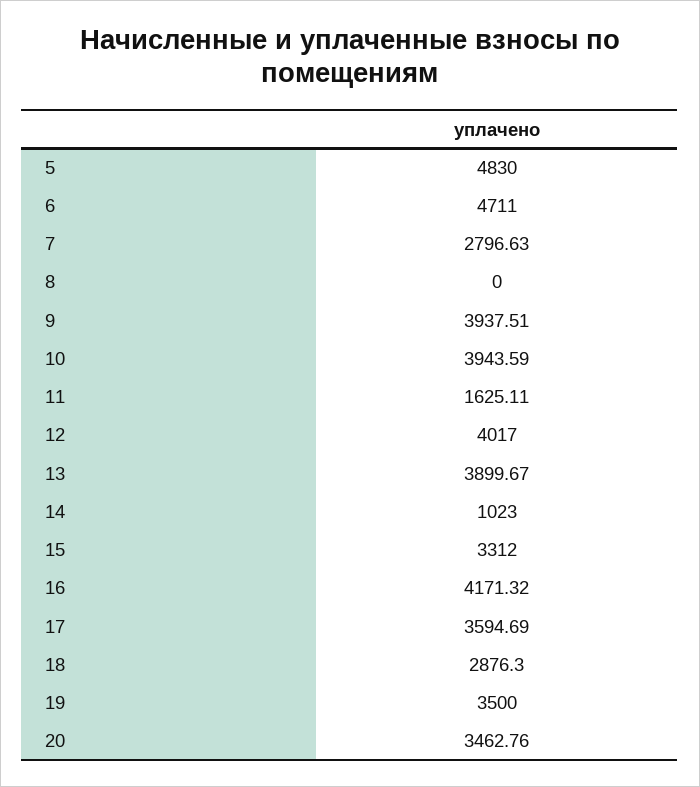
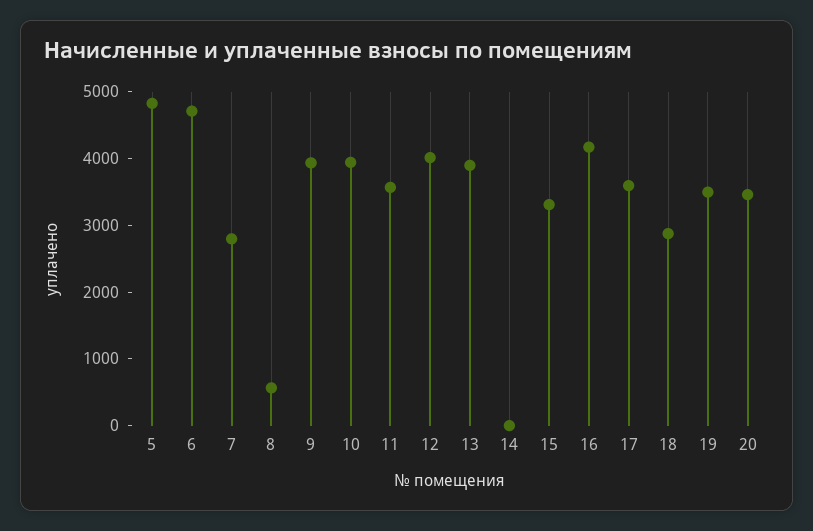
  {
    "5": 4830,
    "6": 4711,
    "7": 2796.63,
-   "8": 0,
+   "8": 600,
    "9": 3937.51,
    "10": 3943.59,
-   "11": 1625.11,
+   "11": 3600,
    "12": 4017,
    "13": 3899.67,
-   "14": 1023,
+   "14": 0,
    "15": 3312,
    "16": 4171.32,
    "17": 3594.69,
    "18": 2876.3,
    "19": 3500,
    "20": 3462.76
  }

